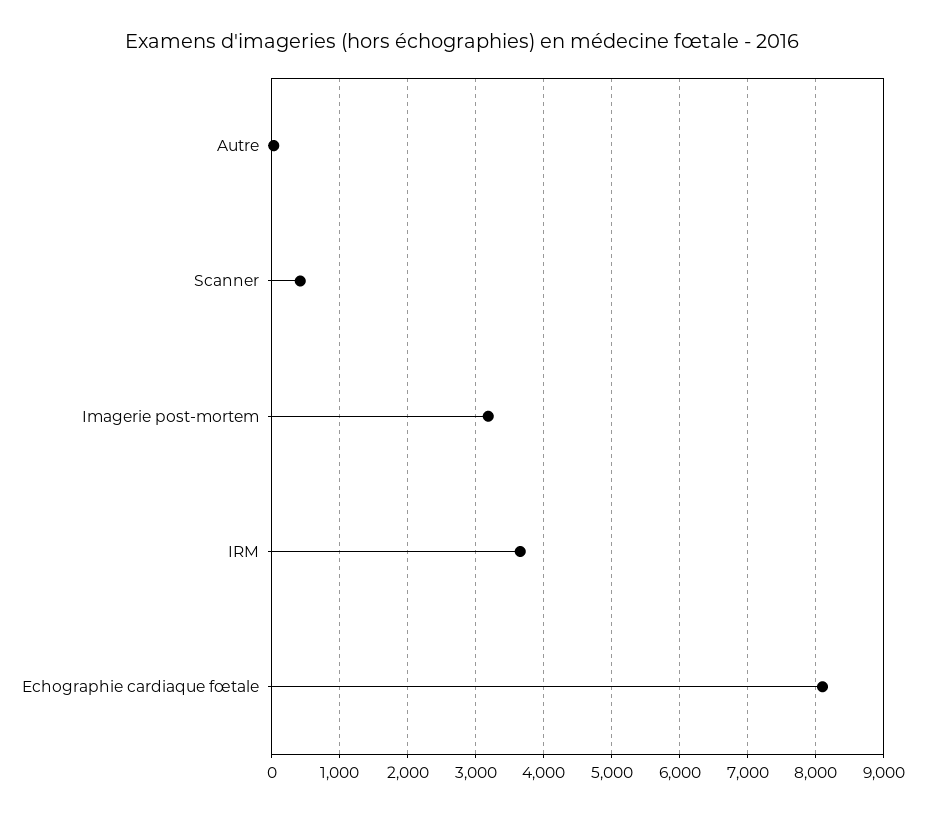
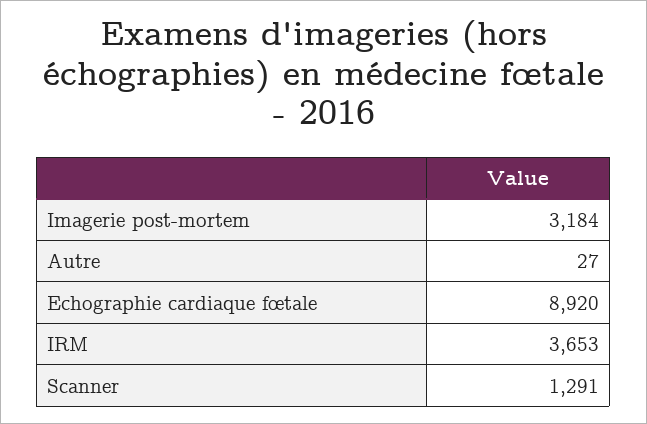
  {
    "Autre": 27,
-   "Scanner": 400,
+   "Scanner": 1291,
    "Imagerie post-mortem": 3184,
    "IRM": 3653,
-   "Echographie cardiaque fœtale": 8100
+   "Echographie cardiaque fœtale": 8920
  }

